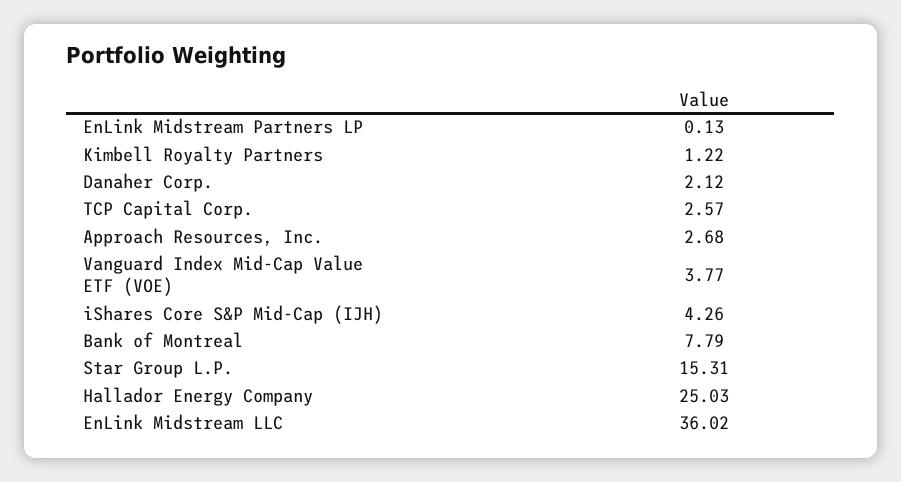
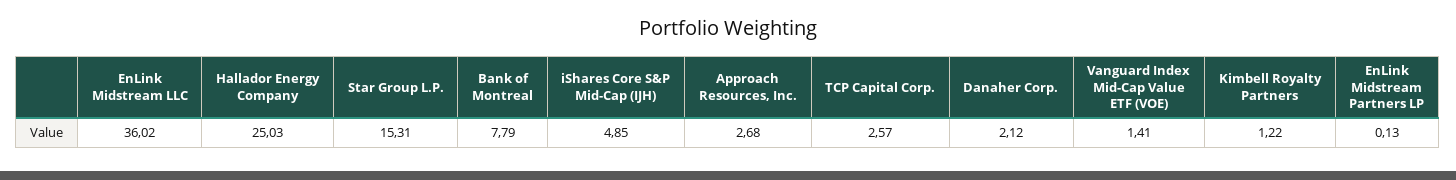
  {
    "EnLink Midstream Partners LP": 0.13,
    "Kimbell Royalty Partners": 1.22,
    "Danaher Corp.": 2.12,
    "TCP Capital Corp.": 2.57,
    "Approach Resources, Inc.": 2.68,
-   "Vanguard Index Mid-Cap Value ETF (VOE)": 3.77,
+   "Vanguard Index Mid-Cap Value ETF (VOE)": 1.41,
-   "iShares Core S&P Mid-Cap (IJH)": 4.26,
+   "iShares Core S&P Mid-Cap (IJH)": 4.85,
    "Bank of Montreal": 7.79,
    "Star Group L.P.": 15.31,
    "Hallador Energy Company": 25.03,
    "EnLink Midstream LLC": 36.02
  }

